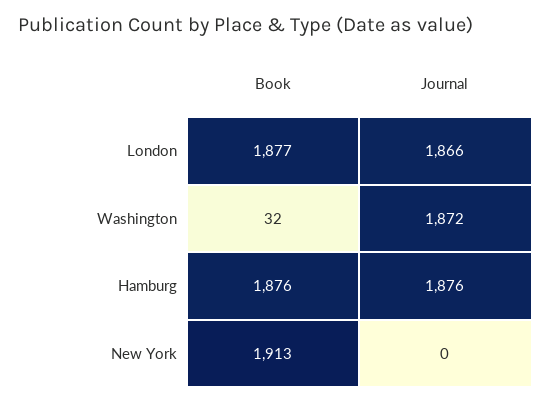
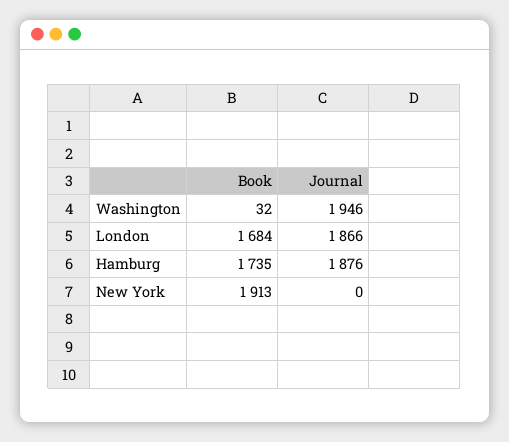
  {
    "Book": {
-     "London": 1877,
+     "London": 1684,
      "Washington": 32,
-     "Hamburg": 1876,
+     "Hamburg": 1735,
      "New York": 1913
    },
    "Journal": {
      "London": 1866,
-     "Washington": 1872,
+     "Washington": 1946,
      "Hamburg": 1876,
      "New York": 0
    }
  }

